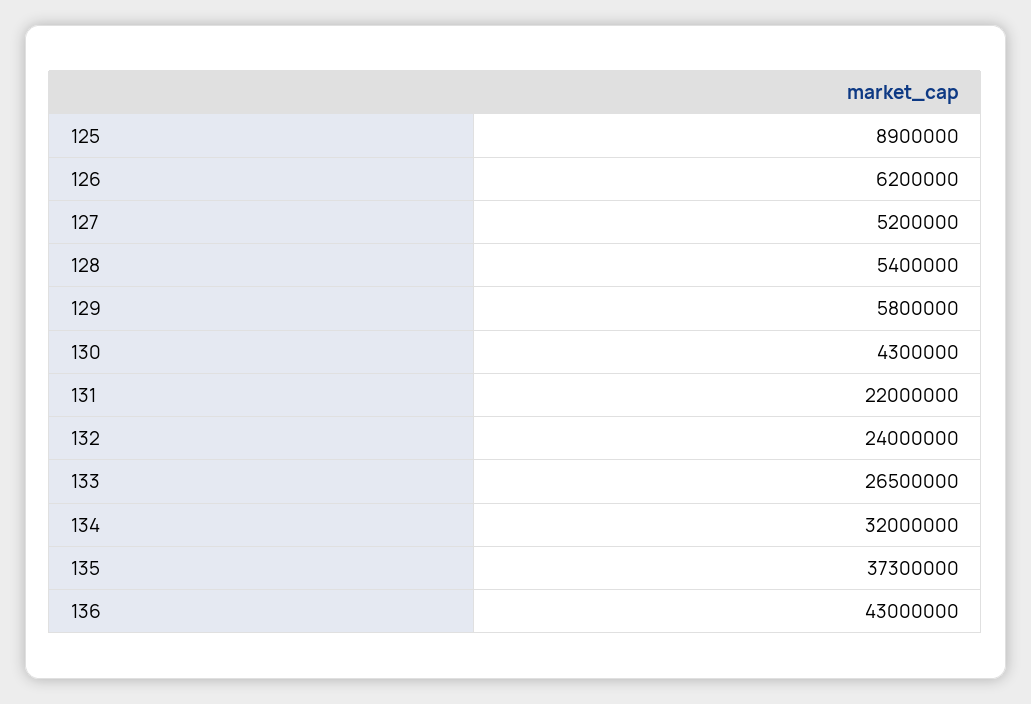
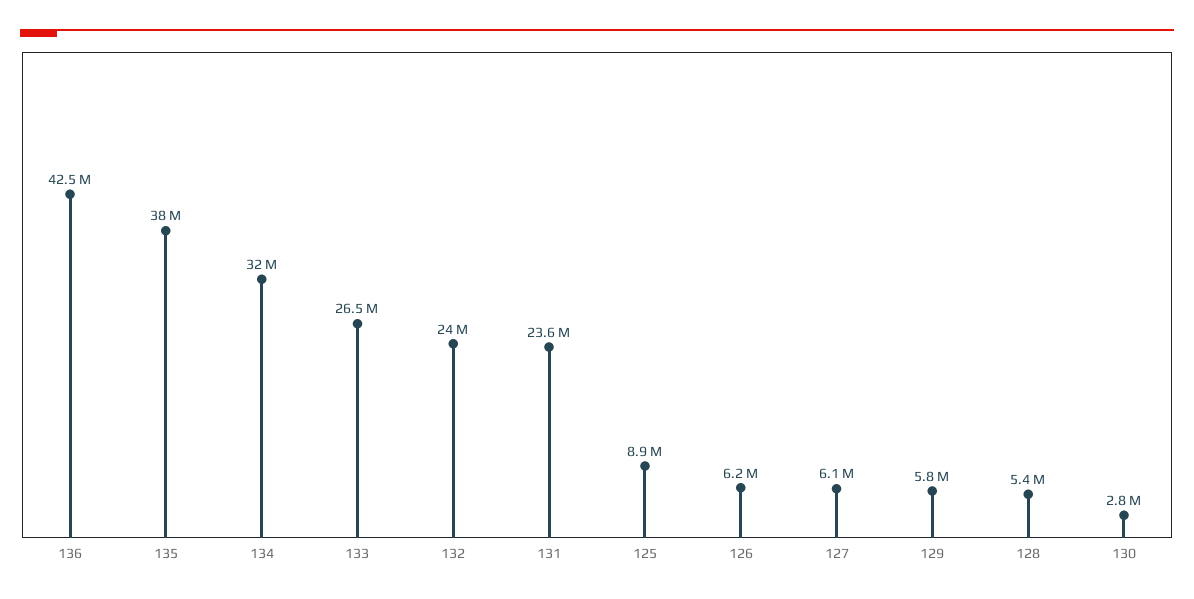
  {
    "125": 8900000,
    "126": 6200000,
-   "127": 5200000,
+   "127": 6100000,
    "128": 5400000,
    "129": 5800000,
-   "130": 4300000,
+   "130": 2800000,
-   "131": 22000000,
+   "131": 23600000,
    "132": 24000000,
    "133": 26500000,
    "134": 32000000,
-   "135": 37300000,
+   "135": 38000000,
-   "136": 43000000
+   "136": 42500000
  }

